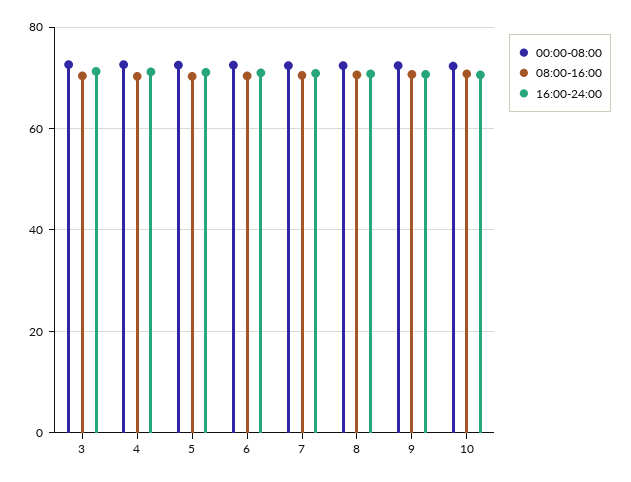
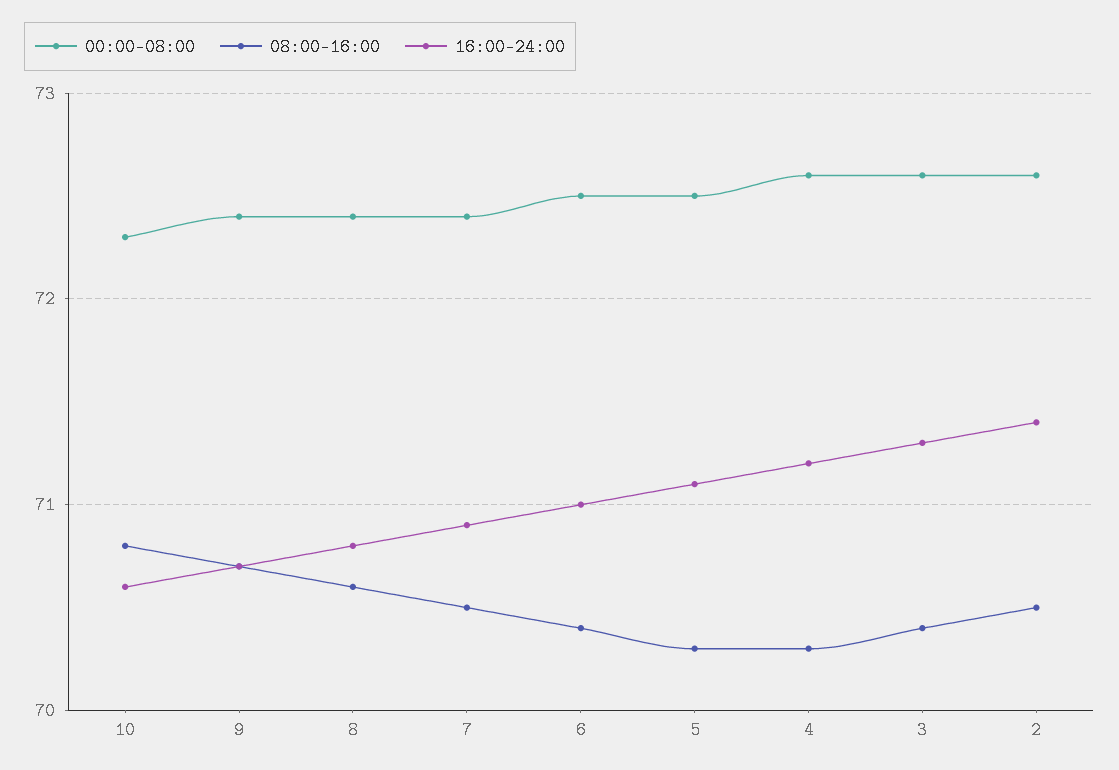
  {
    "00:00-08:00": {
      "3": 72.6,
      "4": 72.6,
      "5": 72.5,
      "6": 72.5,
      "7": 72.4,
      "8": 72.4,
      "9": 72.4,
-     "10": 72.3
+     "10": 72.3,
+     "2": 72.6
    },
    "08:00-16:00": {
      "3": 70.4,
      "4": 70.3,
      "5": 70.3,
      "6": 70.4,
      "7": 70.5,
      "8": 70.6,
      "9": 70.7,
-     "10": 70.8
+     "10": 70.8,
+     "2": 70.5
    },
    "16:00-24:00": {
      "3": 71.3,
      "4": 71.2,
      "5": 71.1,
      "6": 71,
      "7": 70.9,
      "8": 70.8,
      "9": 70.7,
-     "10": 70.6
+     "10": 70.6,
+     "2": 71.4
    }
  }

